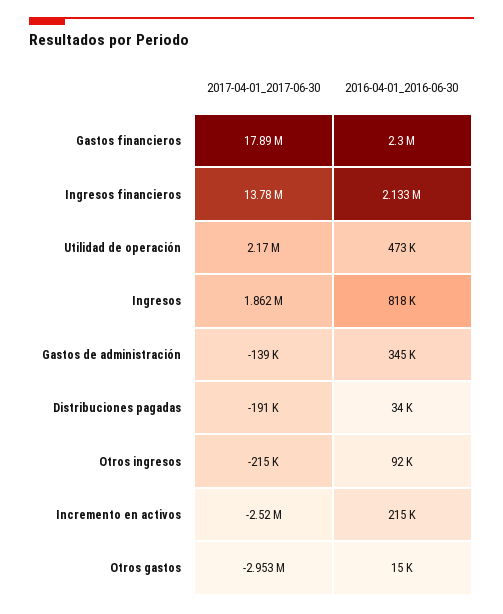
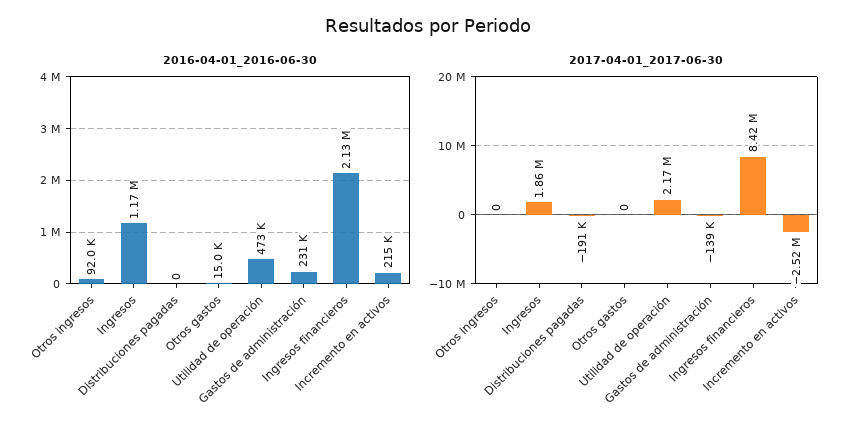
  {
    "2017-04-01_2017-06-30": {
-     "Gastos financieros": 17890000,
-     "Ingresos financieros": 13780000,
+     "Ingresos financieros": 8420000,
      "Utilidad de operación": 2170000,
      "Ingresos": 1862000,
      "Gastos de administración": -139000,
      "Distribuciones pagadas": -191000,
-     "Otros ingresos": -215000,
+     "Otros ingresos": 0,
      "Incremento en activos": -2520000,
-     "Otros gastos": -2953000
+     "Otros gastos": 0
    },
    "2016-04-01_2016-06-30": {
-     "Gastos financieros": 2300000,
      "Ingresos financieros": 2133000,
      "Utilidad de operación": 473000,
-     "Ingresos": 818000,
+     "Ingresos": 1170000,
-     "Gastos de administración": 345000,
+     "Gastos de administración": 231000,
-     "Distribuciones pagadas": 34000,
+     "Distribuciones pagadas": 0,
      "Otros ingresos": 92000,
      "Incremento en activos": 215000,
      "Otros gastos": 15000
    }
  }

